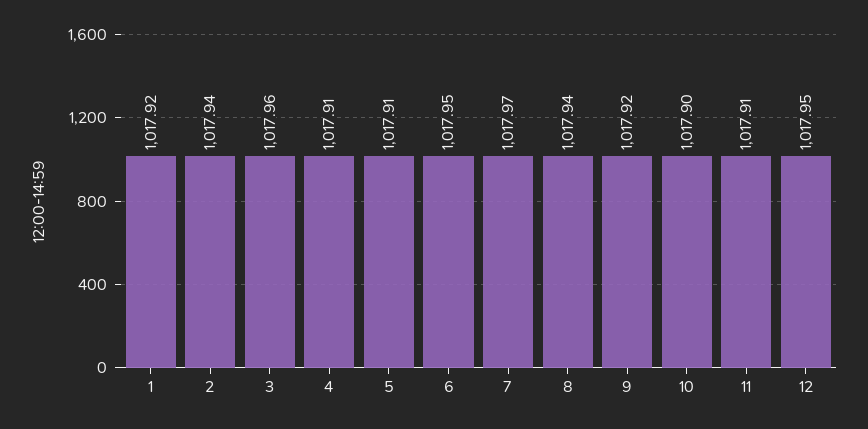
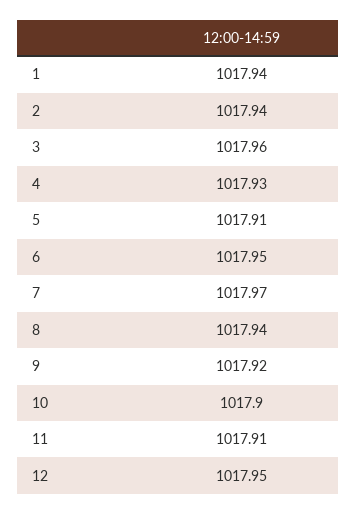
  {
-   "1": 1017.92,
+   "1": 1017.94,
    "2": 1017.94,
    "3": 1017.96,
-   "4": 1017.91,
+   "4": 1017.93,
    "5": 1017.91,
    "6": 1017.95,
    "7": 1017.97,
    "8": 1017.94,
    "9": 1017.92,
    "10": 1017.9,
    "11": 1017.91,
    "12": 1017.95
  }

